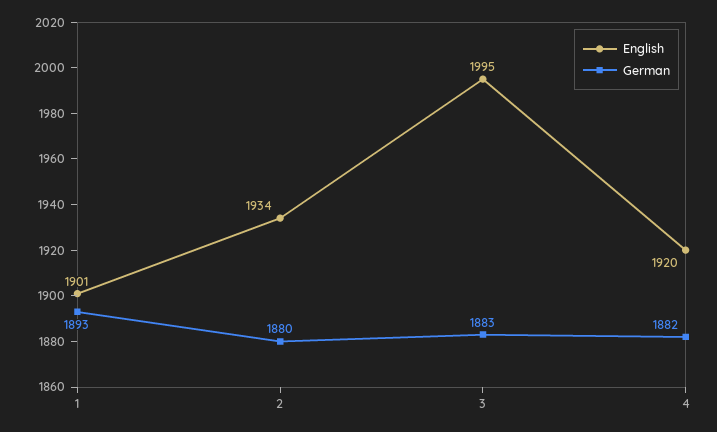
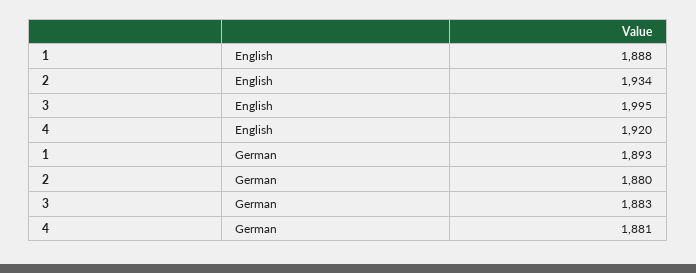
  {
    "English": {
-     "1": 1901,
+     "1": 1888,
      "2": 1934,
      "3": 1995,
      "4": 1920
    },
    "German": {
      "1": 1893,
      "2": 1880,
      "3": 1883,
-     "4": 1882
+     "4": 1881
    }
  }

